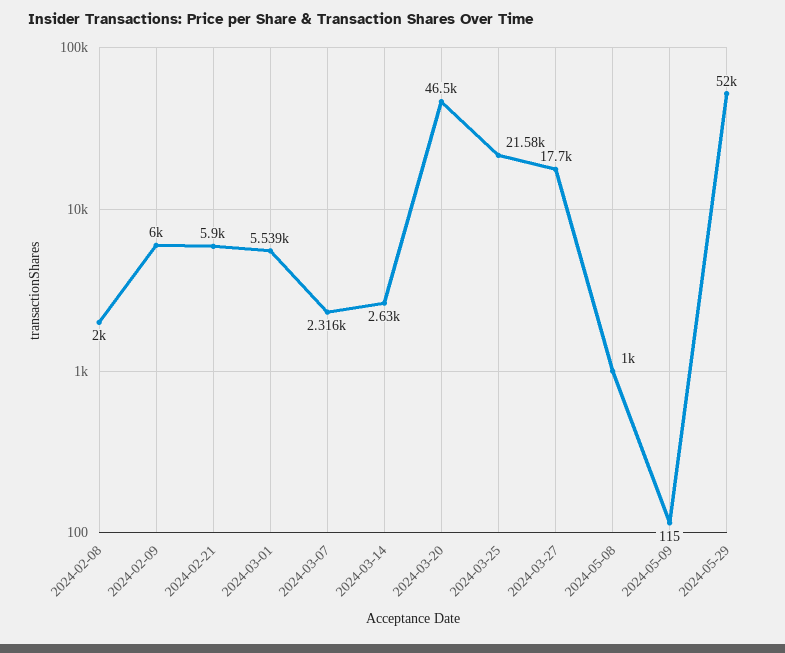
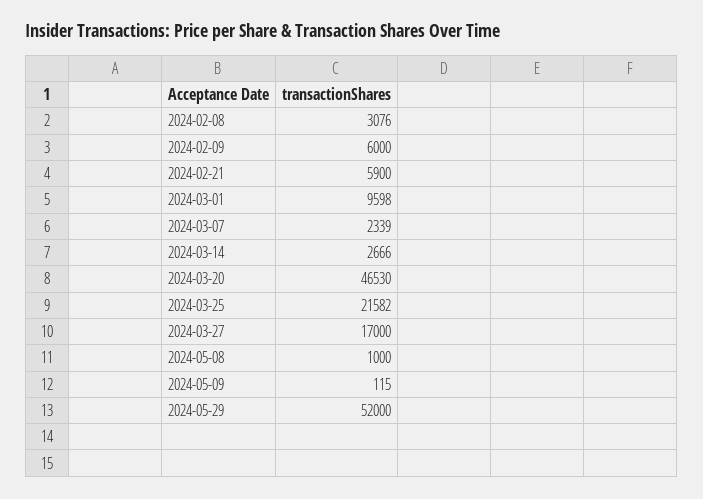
  {
-   "2024-02-08": 2000,
+   "2024-02-08": 3076,
    "2024-02-09": 6000,
    "2024-02-21": 5900,
-   "2024-03-01": 5539,
+   "2024-03-01": 9598,
-   "2024-03-07": 2316,
+   "2024-03-07": 2339,
-   "2024-03-14": 2630,
+   "2024-03-14": 2666,
-   "2024-03-20": 46500,
+   "2024-03-20": 46530,
    "2024-03-25": 21582,
-   "2024-03-27": 17700,
+   "2024-03-27": 17000,
    "2024-05-08": 1000,
    "2024-05-09": 115,
    "2024-05-29": 52000
  }

